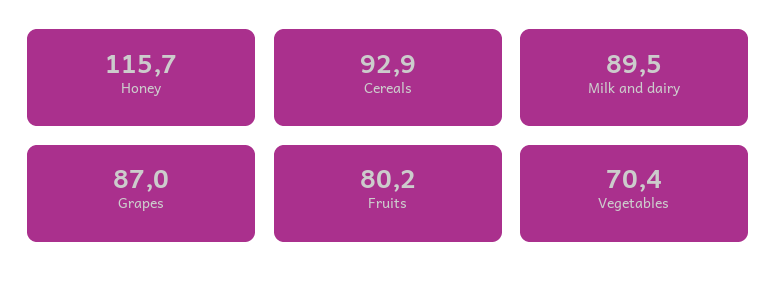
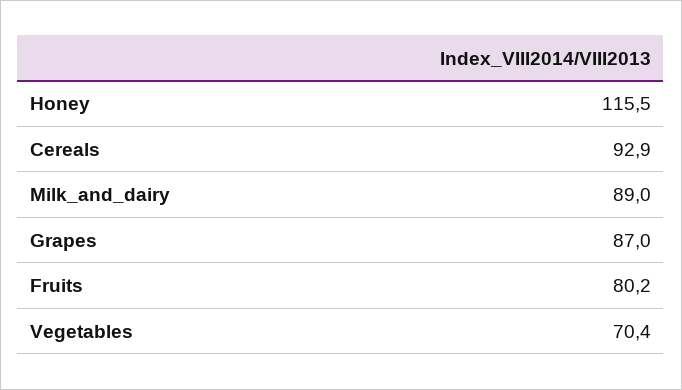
  {
-   "Honey": 115.7,
+   "Honey": 115.5,
    "Cereals": 92.9,
-   "Milk and dairy": 89.5,
+   "Milk and dairy": 89,
    "Grapes": 87,
    "Fruits": 80.2,
    "Vegetables": 70.4
  }

